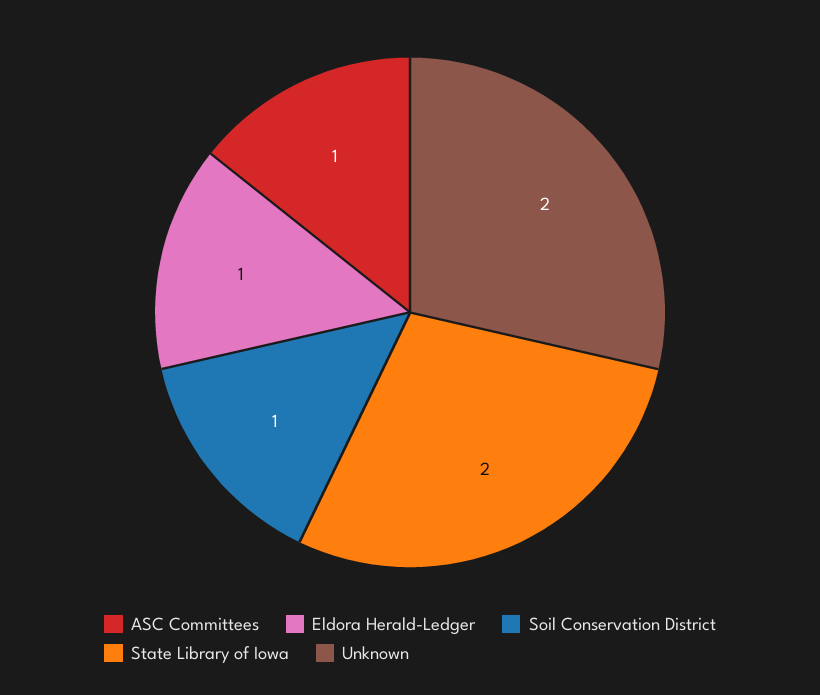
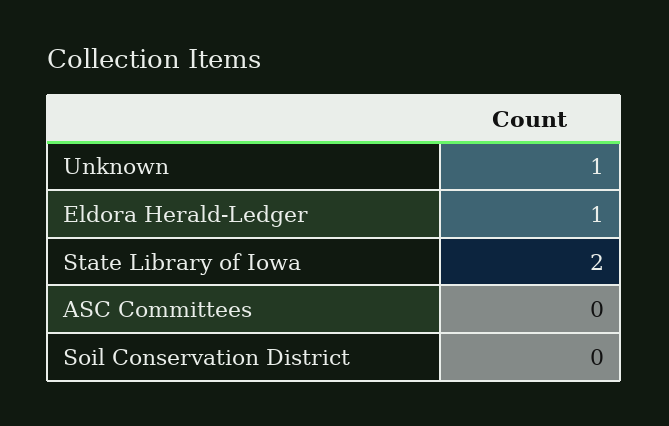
  {
-   "ASC Committees": 1,
+   "ASC Committees": 0,
    "Eldora Herald-Ledger": 1,
-   "Soil Conservation District": 1,
+   "Soil Conservation District": 0,
    "State Library of Iowa": 2,
-   "Unknown": 2
+   "Unknown": 1
  }

